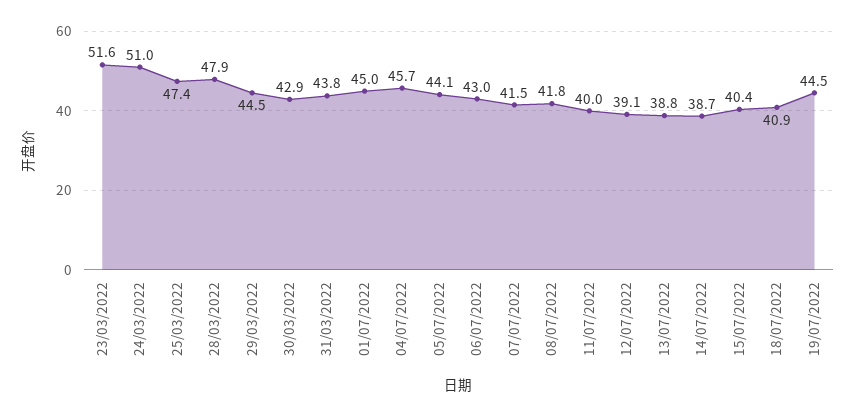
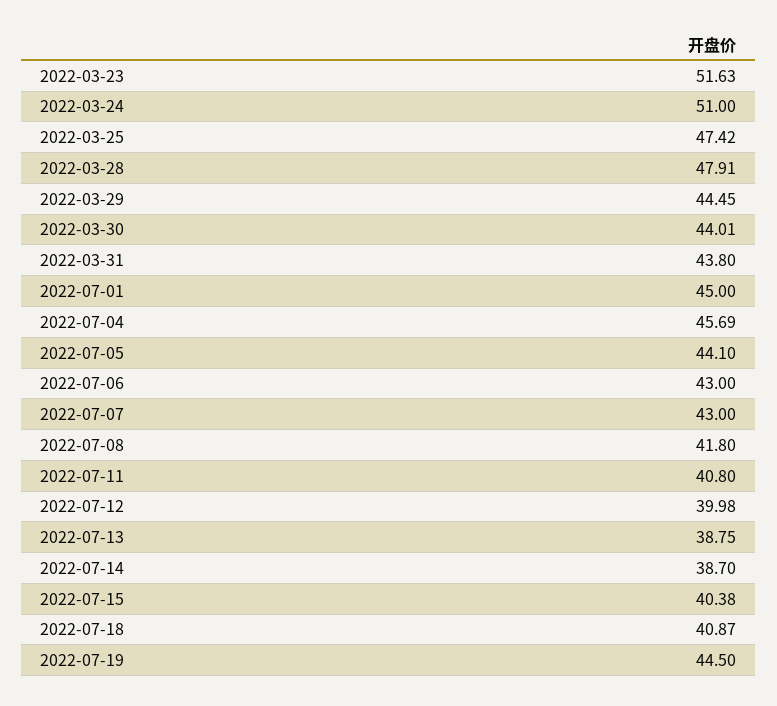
  {
    "23/03/2022": 51.63,
    "24/03/2022": 51,
    "25/03/2022": 47.42,
    "28/03/2022": 47.91,
    "29/03/2022": 44.45,
-   "30/03/2022": 42.9,
+   "30/03/2022": 44.01,
    "31/03/2022": 43.8,
    "01/07/2022": 45,
    "04/07/2022": 45.69,
    "05/07/2022": 44.1,
    "06/07/2022": 43,
-   "07/07/2022": 41.5,
+   "07/07/2022": 43,
    "08/07/2022": 41.8,
-   "11/07/2022": 40,
+   "11/07/2022": 40.8,
-   "12/07/2022": 39.1,
+   "12/07/2022": 39.98,
    "13/07/2022": 38.75,
    "14/07/2022": 38.7,
    "15/07/2022": 40.38,
    "18/07/2022": 40.87,
    "19/07/2022": 44.5
  }

